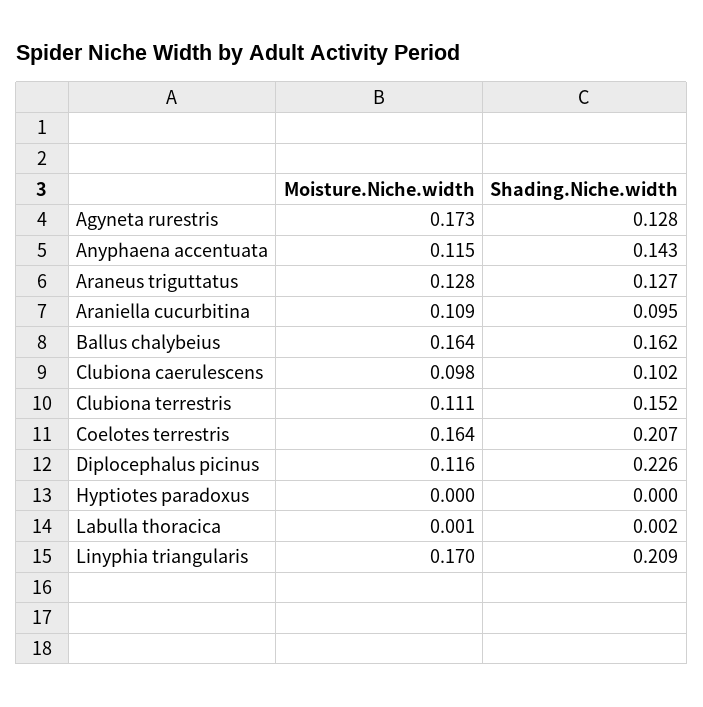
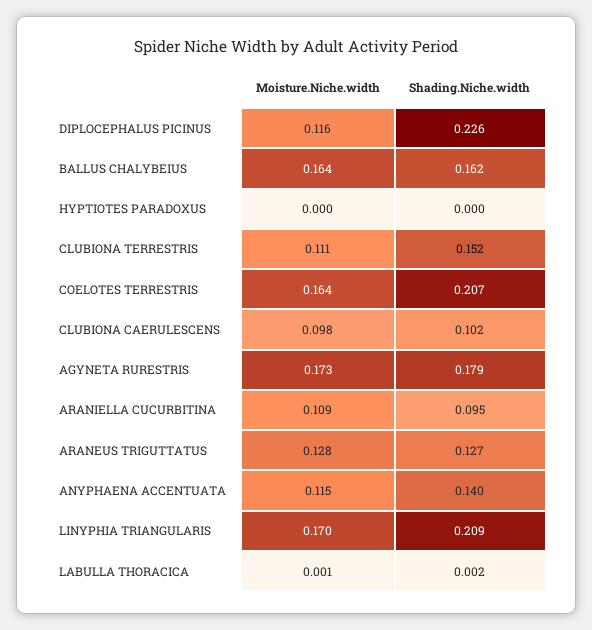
  {
    "Moisture.Niche.width": {
      "Agyneta rurestris": 0.173,
      "Anyphaena accentuata": 0.115,
      "Araneus triguttatus": 0.128,
      "Araniella cucurbitina": 0.109,
      "Ballus chalybeius": 0.164,
      "Clubiona caerulescens": 0.098,
      "Clubiona terrestris": 0.111,
      "Coelotes terrestris": 0.164,
      "Diplocephalus picinus": 0.116,
      "Hyptiotes paradoxus": 0,
      "Labulla thoracica": 0.001,
      "Linyphia triangularis": 0.17
    },
    "Shading.Niche.width": {
-     "Agyneta rurestris": 0.128,
+     "Agyneta rurestris": 0.179,
-     "Anyphaena accentuata": 0.143,
+     "Anyphaena accentuata": 0.14,
      "Araneus triguttatus": 0.127,
      "Araniella cucurbitina": 0.095,
      "Ballus chalybeius": 0.162,
      "Clubiona caerulescens": 0.102,
      "Clubiona terrestris": 0.152,
      "Coelotes terrestris": 0.207,
      "Diplocephalus picinus": 0.226,
      "Hyptiotes paradoxus": 0,
      "Labulla thoracica": 0.002,
      "Linyphia triangularis": 0.209
    }
  }

